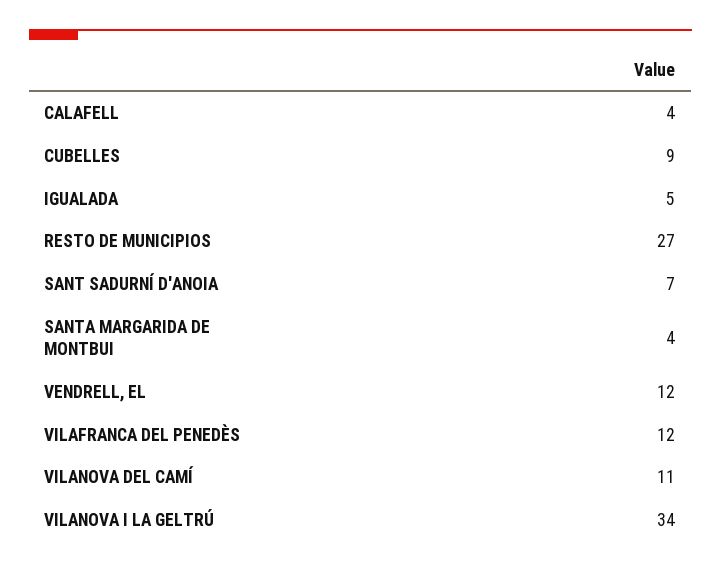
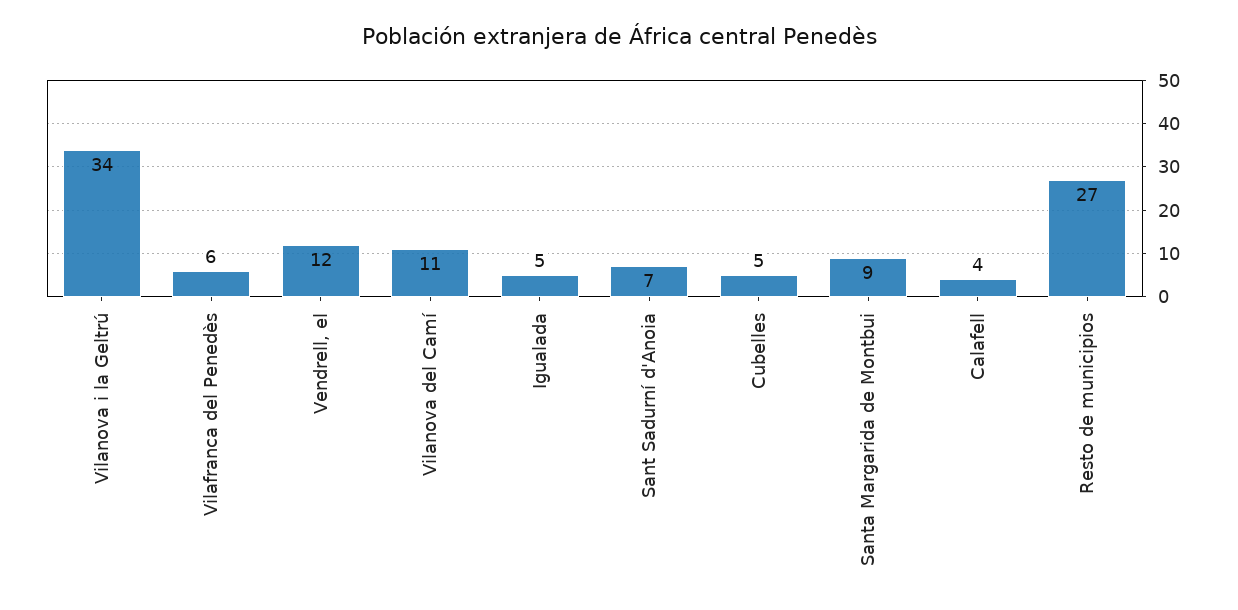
  {
    "CALAFELL": 4,
-   "CUBELLES": 9,
+   "CUBELLES": 5,
    "IGUALADA": 5,
    "RESTO DE MUNICIPIOS": 27,
    "SANT SADURNÍ D'ANOIA": 7,
-   "SANTA MARGARIDA DE MONTBUI": 4,
+   "SANTA MARGARIDA DE MONTBUI": 9,
    "VENDRELL, EL": 12,
-   "VILAFRANCA DEL PENEDÈS": 12,
+   "VILAFRANCA DEL PENEDÈS": 6,
    "VILANOVA DEL CAMÍ": 11,
    "VILANOVA I LA GELTRÚ": 34
  }

